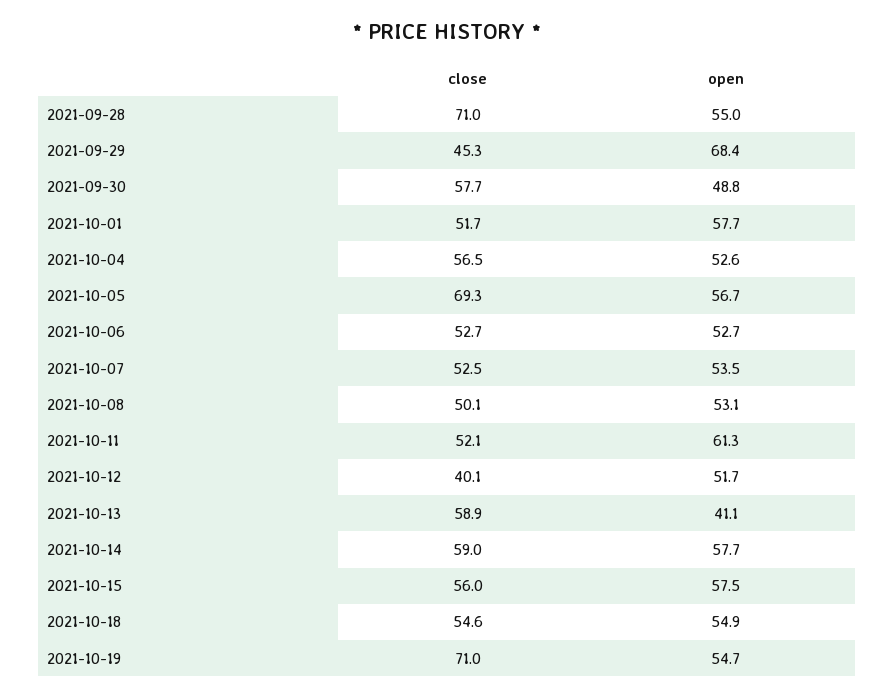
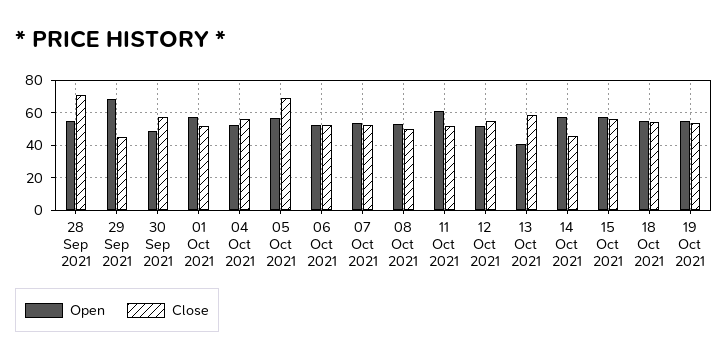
  {
    "close": {
      "2021-09-28": 71,
      "2021-09-29": 45.3,
      "2021-09-30": 57.7,
      "2021-10-01": 51.7,
      "2021-10-04": 56.5,
      "2021-10-05": 69.3,
      "2021-10-06": 52.7,
      "2021-10-07": 52.5,
      "2021-10-08": 50.1,
      "2021-10-11": 52.1,
-     "2021-10-12": 40.1,
+     "2021-10-12": 55,
      "2021-10-13": 58.9,
-     "2021-10-14": 59,
+     "2021-10-14": 45,
      "2021-10-15": 56,
      "2021-10-18": 54.6,
-     "2021-10-19": 71
+     "2021-10-19": 55
    },
    "open": {
      "2021-09-28": 55,
      "2021-09-29": 68.4,
      "2021-09-30": 48.8,
      "2021-10-01": 57.7,
      "2021-10-04": 52.6,
      "2021-10-05": 56.7,
      "2021-10-06": 52.7,
      "2021-10-07": 53.5,
      "2021-10-08": 53.1,
      "2021-10-11": 61.3,
      "2021-10-12": 51.7,
      "2021-10-13": 41.1,
      "2021-10-14": 57.7,
      "2021-10-15": 57.5,
      "2021-10-18": 54.9,
      "2021-10-19": 54.7
    }
  }

